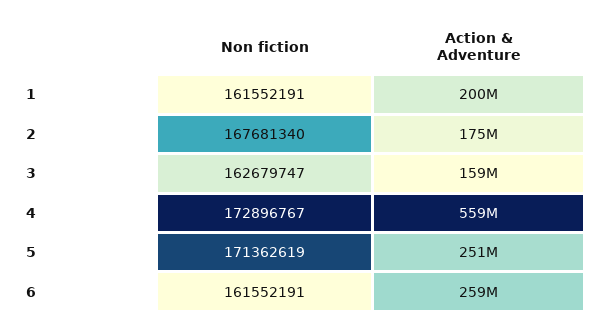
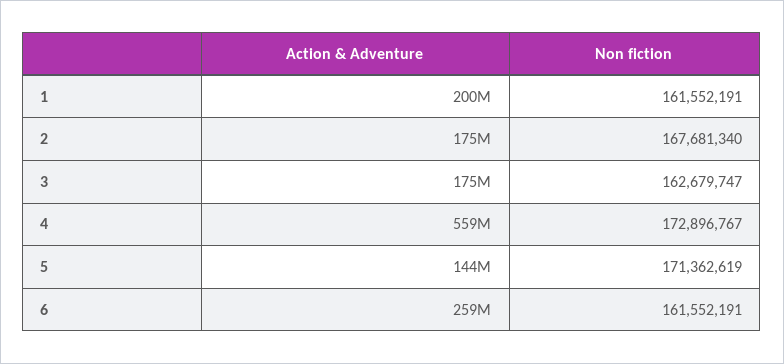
  {
    "Non fiction": {
      "1": 161552191,
      "2": 167681340,
      "3": 162679747,
      "4": 172896767,
      "5": 171362619,
      "6": 161552191
    },
    "Action & Adventure": {
      "1": 200000000,
      "2": 175000000,
-     "3": 159000000,
+     "3": 175000000,
      "4": 559000000,
-     "5": 251000000,
+     "5": 144000000,
      "6": 259000000
    }
  }

